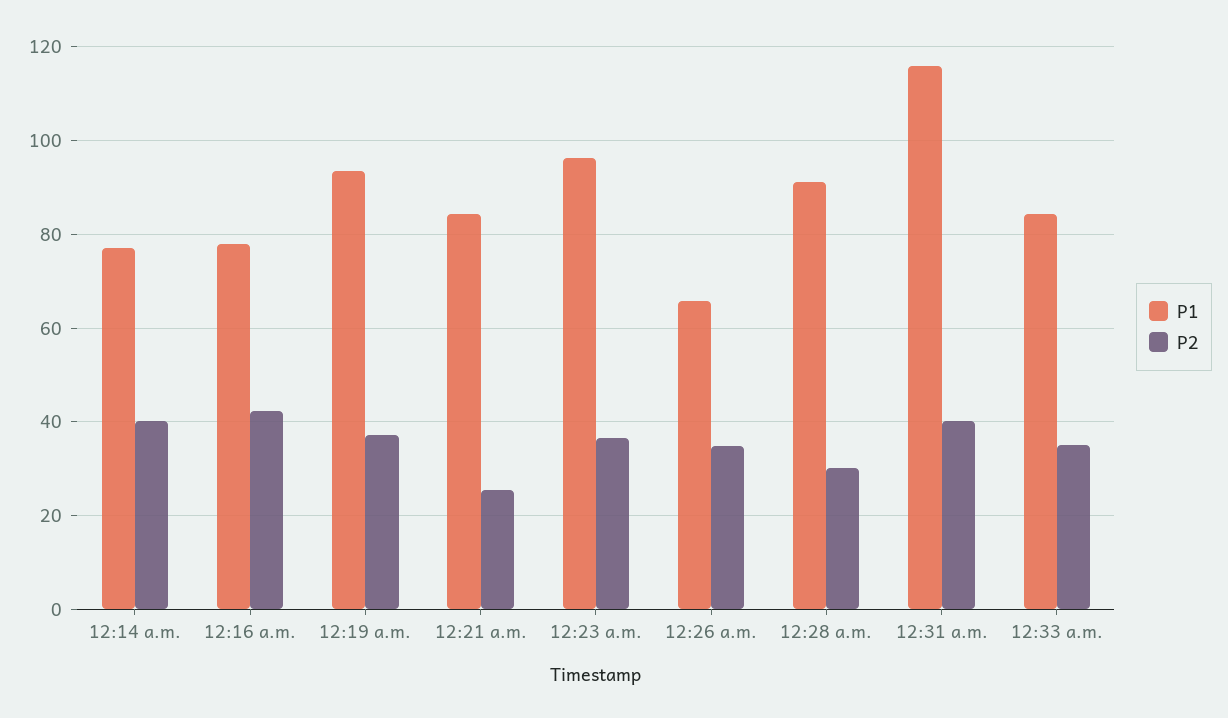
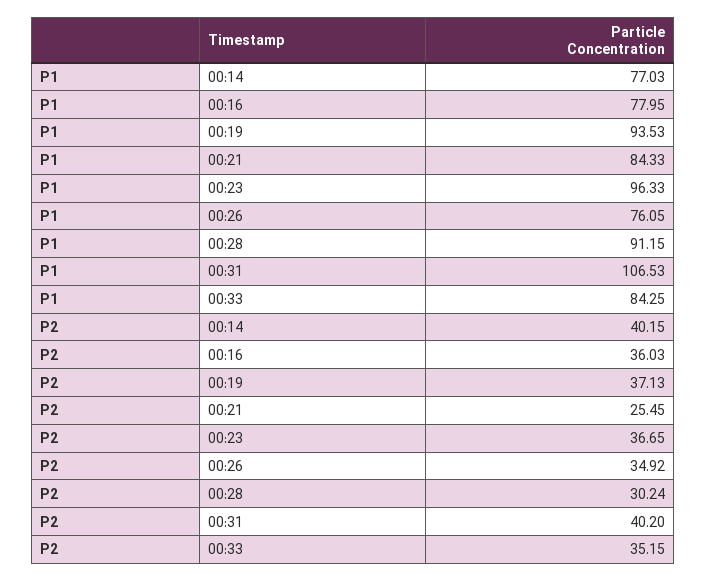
  {
    "P1": {
      "12:14 a.m.": 77.03,
      "12:16 a.m.": 77.95,
      "12:19 a.m.": 93.53,
      "12:21 a.m.": 84.33,
      "12:23 a.m.": 96.33,
-     "12:26 a.m.": 66,
+     "12:26 a.m.": 76.05,
      "12:28 a.m.": 91.15,
-     "12:31 a.m.": 116,
+     "12:31 a.m.": 106.53,
      "12:33 a.m.": 84.25
    },
    "P2": {
      "12:14 a.m.": 40.15,
-     "12:16 a.m.": 42,
+     "12:16 a.m.": 36.03,
      "12:19 a.m.": 37.13,
      "12:21 a.m.": 25.45,
      "12:23 a.m.": 36.65,
      "12:26 a.m.": 34.92,
      "12:28 a.m.": 30.24,
      "12:31 a.m.": 40.2,
      "12:33 a.m.": 35.15
    }
  }

